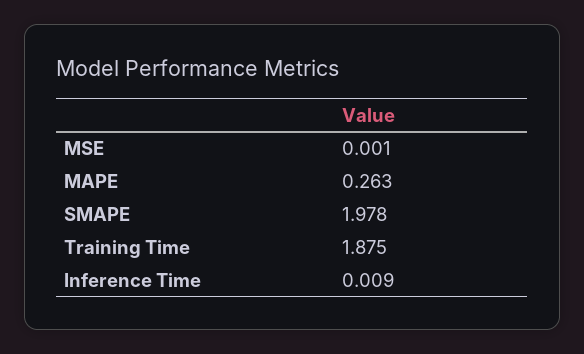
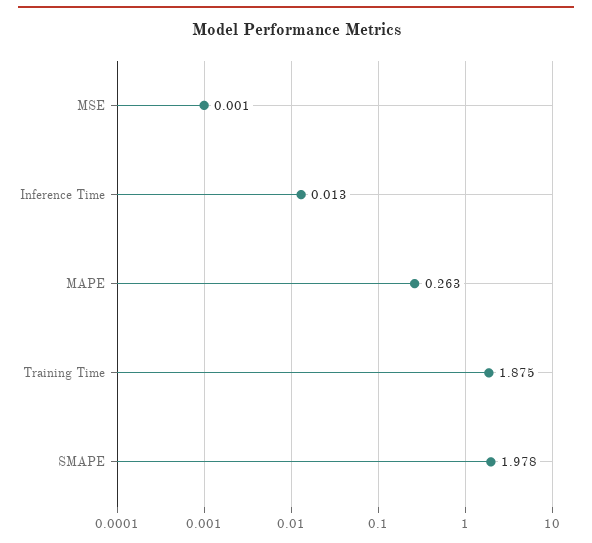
  {
    "MSE": 0.001,
    "MAPE": 0.263,
    "SMAPE": 1.978,
    "Training Time": 1.875,
-   "Inference Time": 0.009
+   "Inference Time": 0.013
  }

